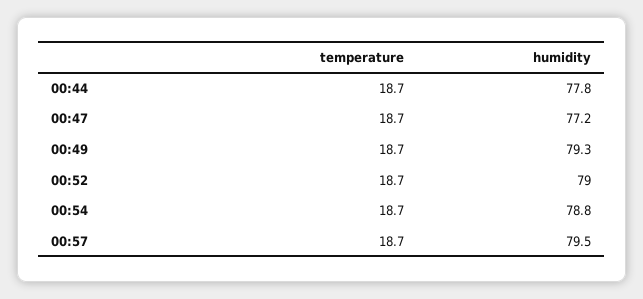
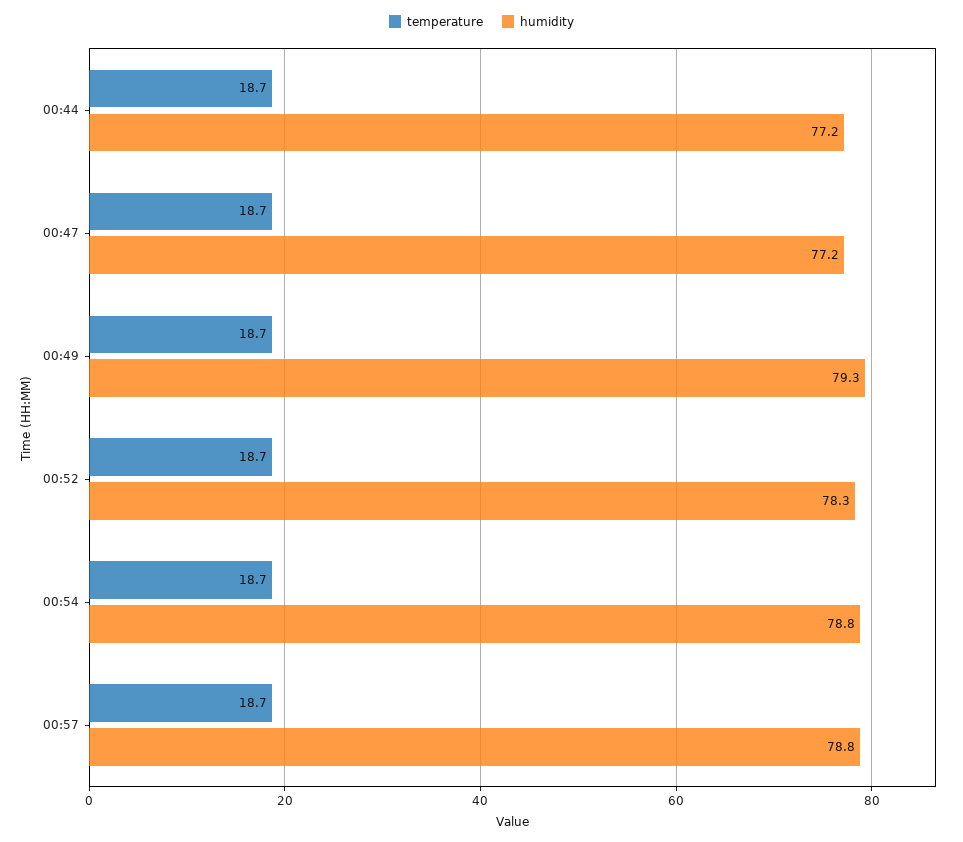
  {
    "temperature": {
      "00:44": 18.7,
      "00:47": 18.7,
      "00:49": 18.7,
      "00:52": 18.7,
      "00:54": 18.7,
      "00:57": 18.7
    },
    "humidity": {
-     "00:44": 77.8,
+     "00:44": 77.2,
      "00:47": 77.2,
      "00:49": 79.3,
-     "00:52": 79,
+     "00:52": 78.3,
      "00:54": 78.8,
-     "00:57": 79.5
+     "00:57": 78.8
    }
  }

